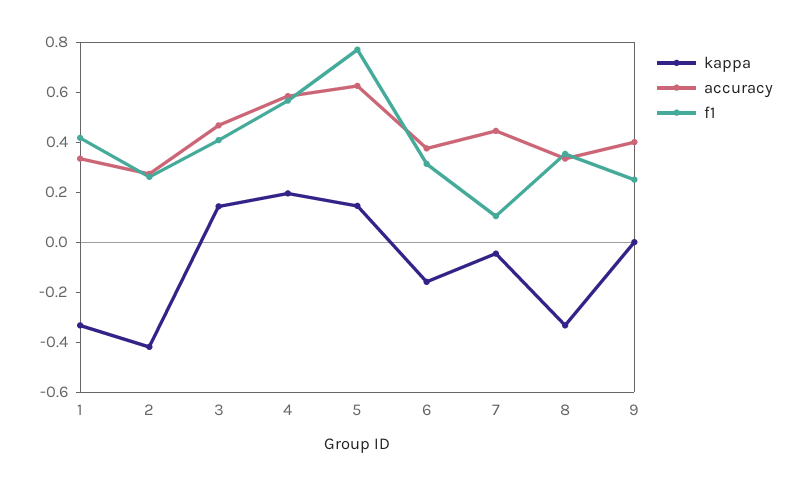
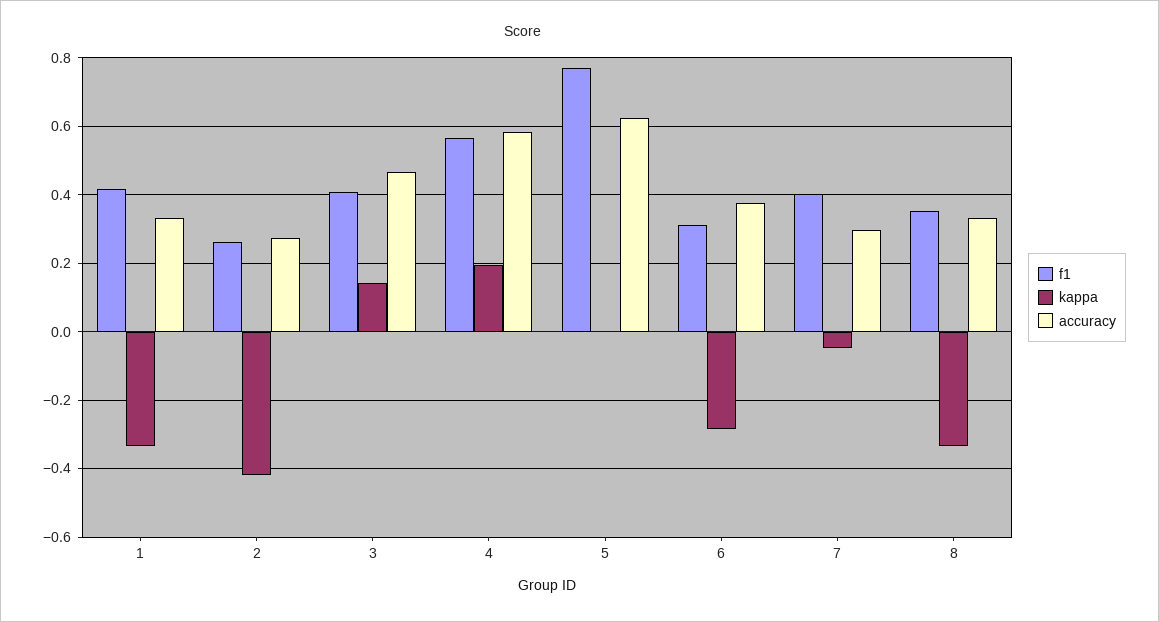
  {
    "kappa": {
      "1": -0.34,
      "2": -0.42,
      "3": 0.14,
      "4": 0.2,
-     "5": 0.15,
+     "5": 0,
-     "6": -0.15,
+     "6": -0.28,
      "7": -0.04,
-     "8": -0.34,
+     "8": -0.34
-     "9": 0
    },
    "accuracy": {
      "1": 0.34,
      "2": 0.28,
      "3": 0.46,
      "4": 0.58,
      "5": 0.62,
      "6": 0.38,
-     "7": 0.45,
+     "7": 0.3,
-     "8": 0.34,
+     "8": 0.34
-     "9": 0.4
    },
    "f1": {
      "1": 0.42,
      "2": 0.26,
      "3": 0.4,
      "4": 0.56,
      "5": 0.76,
      "6": 0.32,
-     "7": 0.1,
+     "7": 0.4,
-     "8": 0.36,
+     "8": 0.36
-     "9": 0.25
    }
  }

